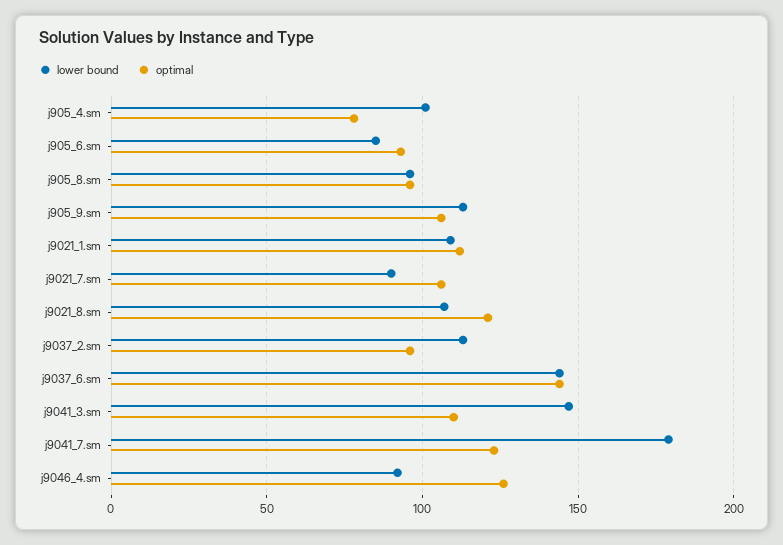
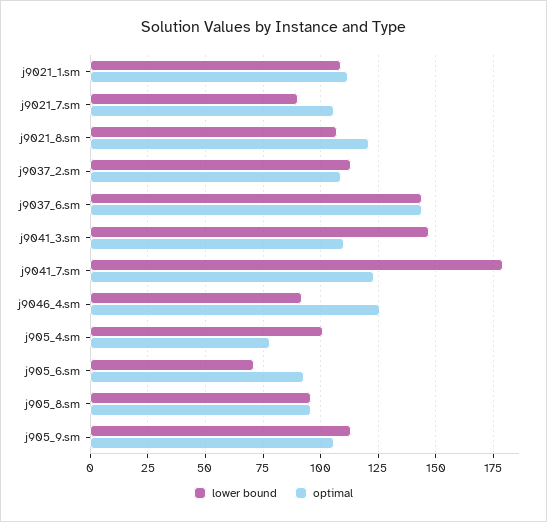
  {
    "lower bound": {
      "j905_4.sm": 100,
-     "j905_6.sm": 85,
+     "j905_6.sm": 70,
      "j905_8.sm": 95,
      "j905_9.sm": 115,
      "j9021_1.sm": 110,
      "j9021_7.sm": 90,
      "j9021_8.sm": 105,
      "j9037_2.sm": 115,
      "j9037_6.sm": 145,
      "j9041_3.sm": 145,
      "j9041_7.sm": 180,
      "j9046_4.sm": 90
    },
    "optimal": {
      "j905_4.sm": 80,
      "j905_6.sm": 95,
      "j905_8.sm": 95,
      "j905_9.sm": 105,
      "j9021_1.sm": 110,
      "j9021_7.sm": 105,
      "j9021_8.sm": 120,
-     "j9037_2.sm": 95,
+     "j9037_2.sm": 110,
      "j9037_6.sm": 145,
      "j9041_3.sm": 110,
      "j9041_7.sm": 125,
      "j9046_4.sm": 125
    }
  }

